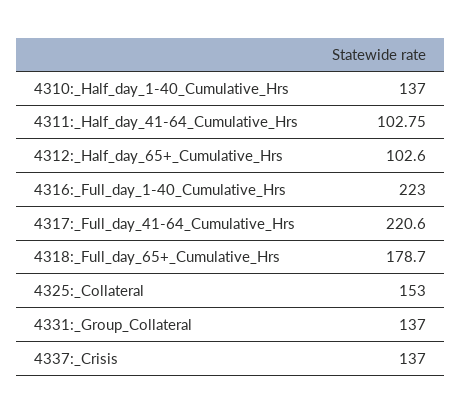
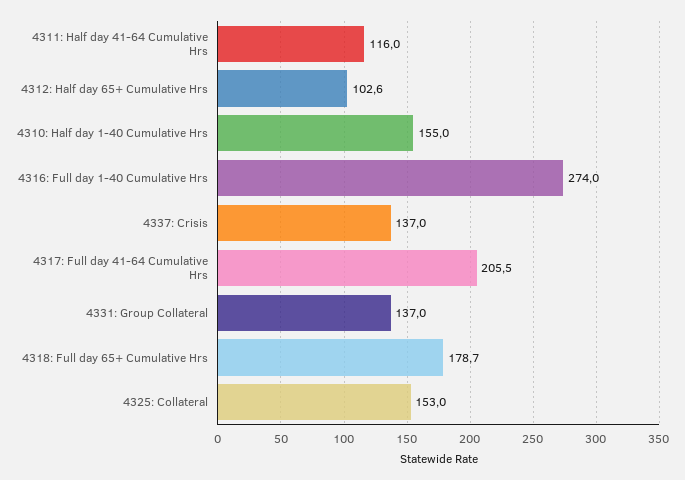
  {
-   "4310:_Half_day_1-40_Cumulative_Hrs": 137,
+   "4310:_Half_day_1-40_Cumulative_Hrs": 155,
-   "4311:_Half_day_41-64_Cumulative_Hrs": 102.75,
+   "4311:_Half_day_41-64_Cumulative_Hrs": 116,
    "4312:_Half_day_65+_Cumulative_Hrs": 102.6,
-   "4316:_Full_day_1-40_Cumulative_Hrs": 223,
+   "4316:_Full_day_1-40_Cumulative_Hrs": 274,
-   "4317:_Full_day_41-64_Cumulative_Hrs": 220.6,
+   "4317:_Full_day_41-64_Cumulative_Hrs": 205.5,
    "4318:_Full_day_65+_Cumulative_Hrs": 178.7,
    "4325:_Collateral": 153,
    "4331:_Group_Collateral": 137,
    "4337:_Crisis": 137
  }

